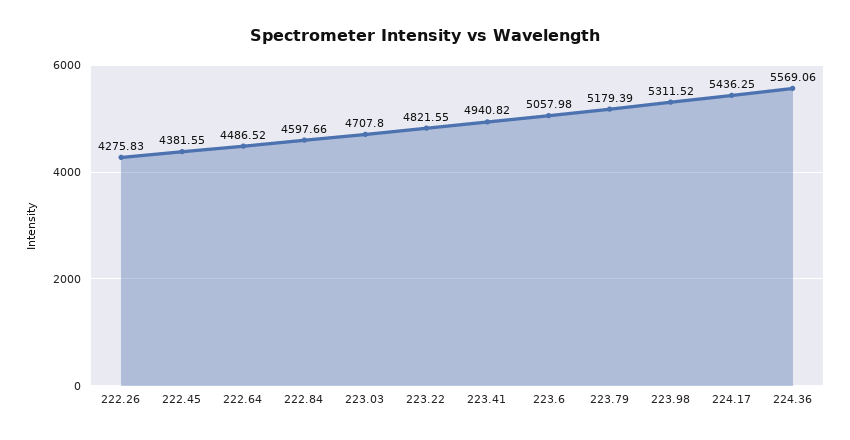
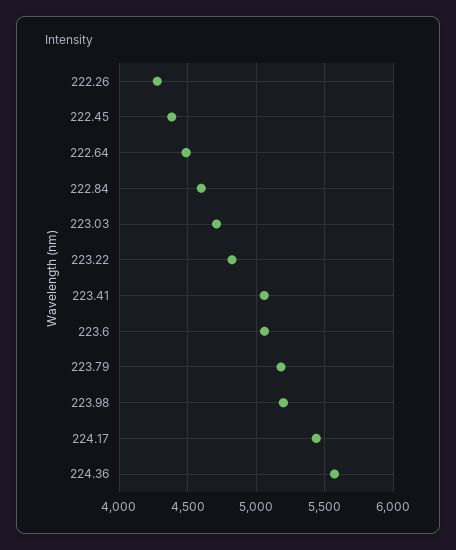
  {
    "222.26": 4275.83,
    "222.45": 4381.55,
    "222.64": 4486.52,
    "222.84": 4597.66,
    "223.03": 4707.8,
    "223.22": 4821.55,
-   "223.41": 4940.82,
+   "223.41": 5050,
    "223.6": 5057.98,
    "223.79": 5179.39,
-   "223.98": 5311.52,
+   "223.98": 5200,
    "224.17": 5436.25,
    "224.36": 5569.06
  }

